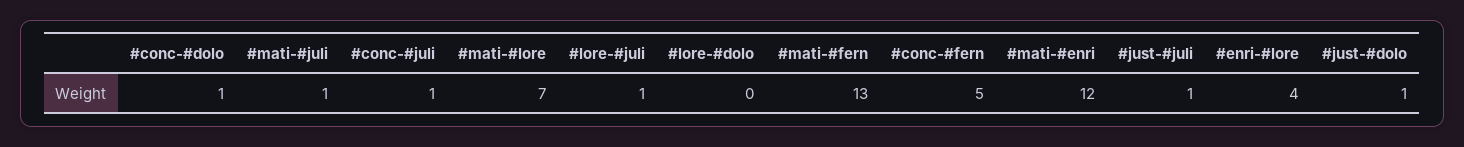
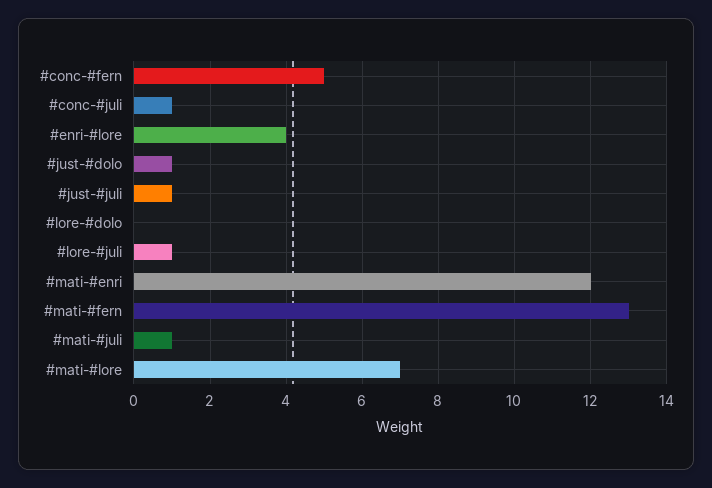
  {
-   "#conc-#dolo": 1,
    "#mati-#juli": 1,
    "#conc-#juli": 1,
    "#mati-#lore": 7,
    "#lore-#juli": 1,
    "#lore-#dolo": 0,
    "#mati-#fern": 13,
    "#conc-#fern": 5,
    "#mati-#enri": 12,
    "#just-#juli": 1,
    "#enri-#lore": 4,
    "#just-#dolo": 1
  }

